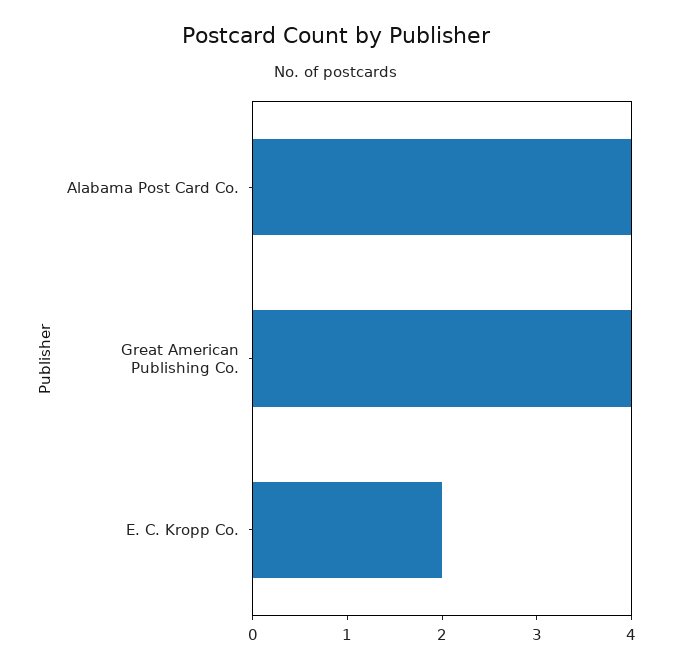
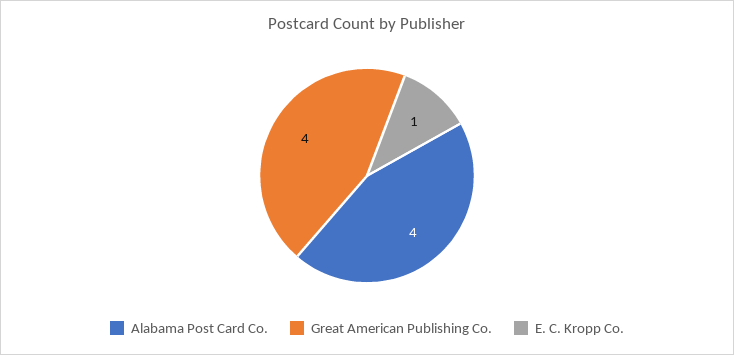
  {
    "Alabama Post Card Co.": 4,
    "Great American Publishing Co.": 4,
-   "E. C. Kropp Co.": 2
+   "E. C. Kropp Co.": 1
  }

